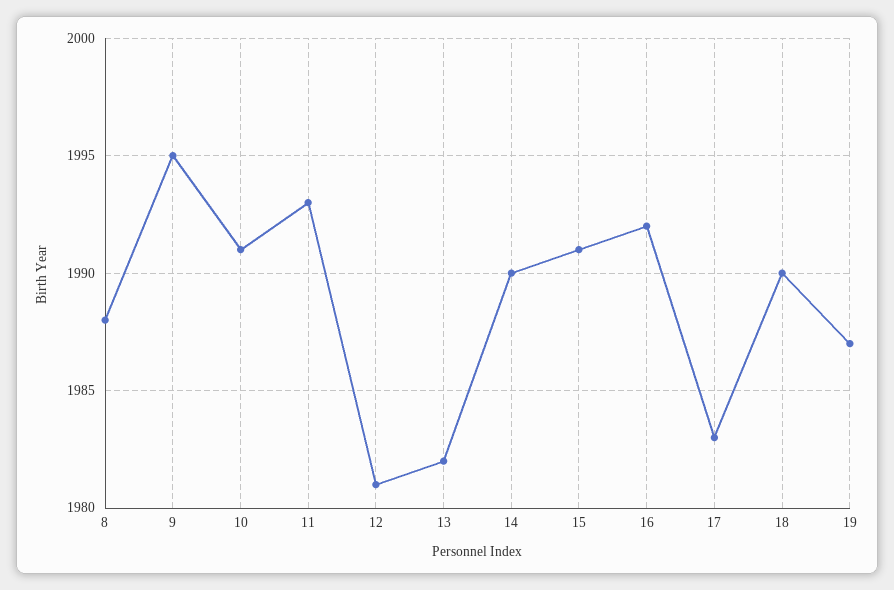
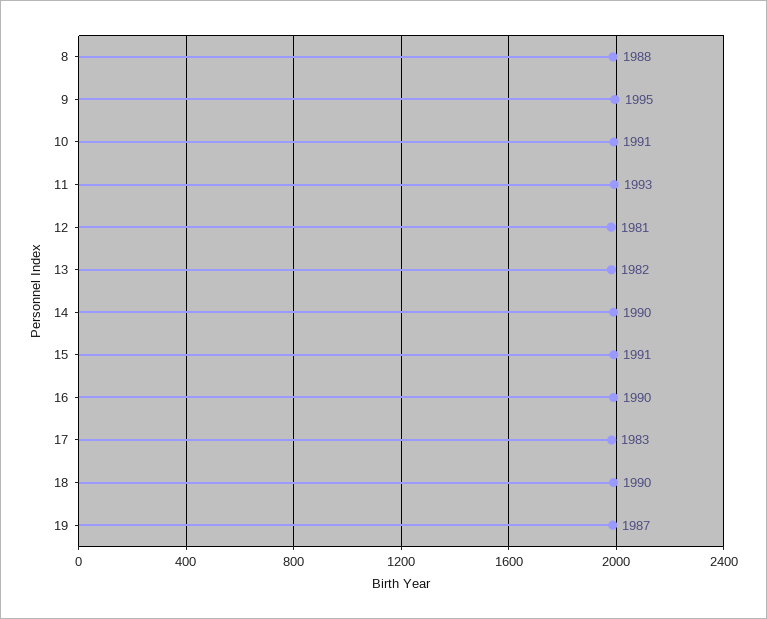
  {
    "8": 1988,
    "9": 1995,
    "10": 1991,
    "11": 1993,
    "12": 1981,
    "13": 1982,
    "14": 1990,
    "15": 1991,
-   "16": 1992,
+   "16": 1990,
    "17": 1983,
    "18": 1990,
    "19": 1987
  }

